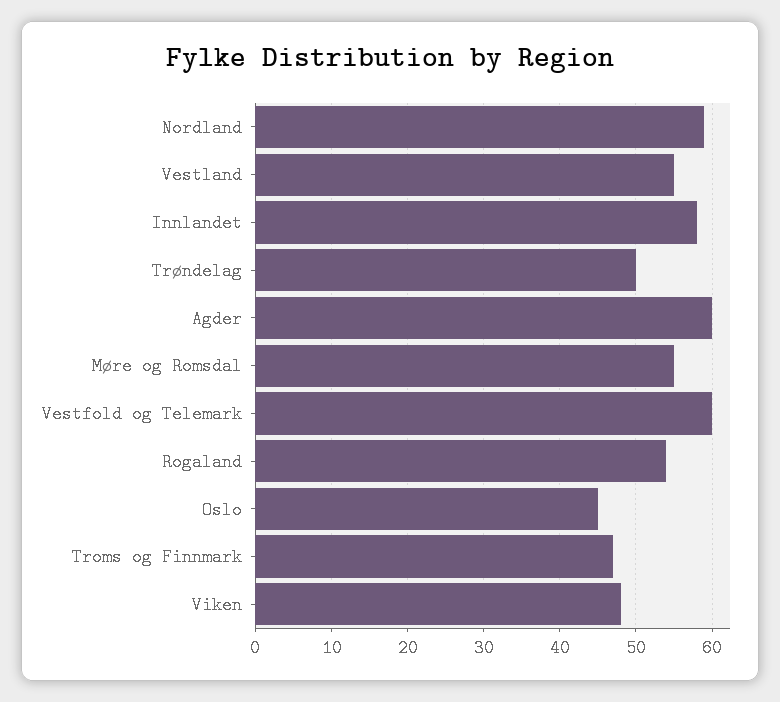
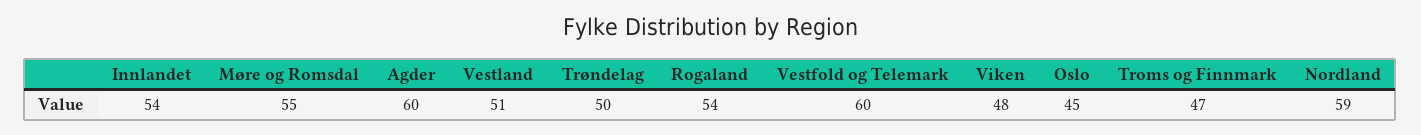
  {
    "Nordland": 59,
-   "Vestland": 55,
+   "Vestland": 51,
-   "Innlandet": 58,
+   "Innlandet": 54,
    "Trøndelag": 50,
    "Agder": 60,
    "Møre og Romsdal": 55,
    "Vestfold og Telemark": 60,
    "Rogaland": 54,
    "Oslo": 45,
    "Troms og Finnmark": 47,
    "Viken": 48
  }

